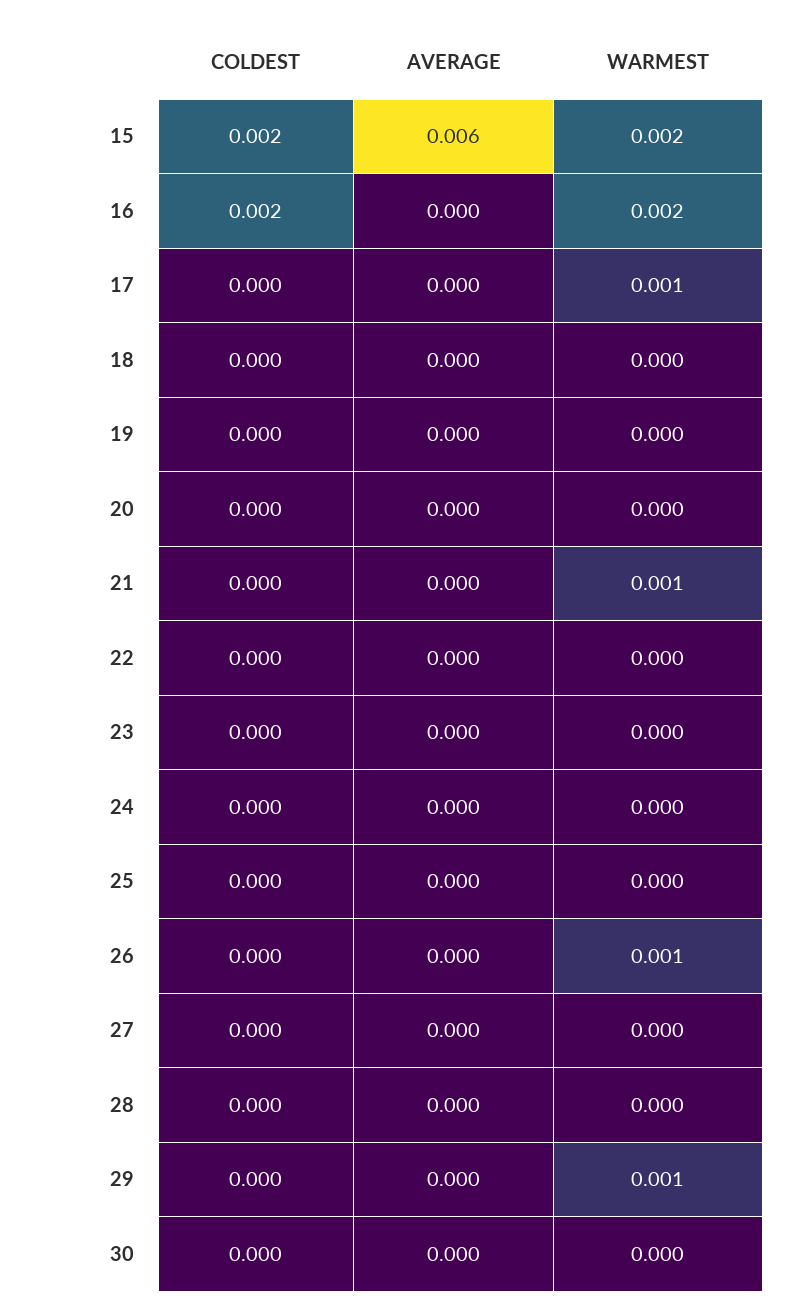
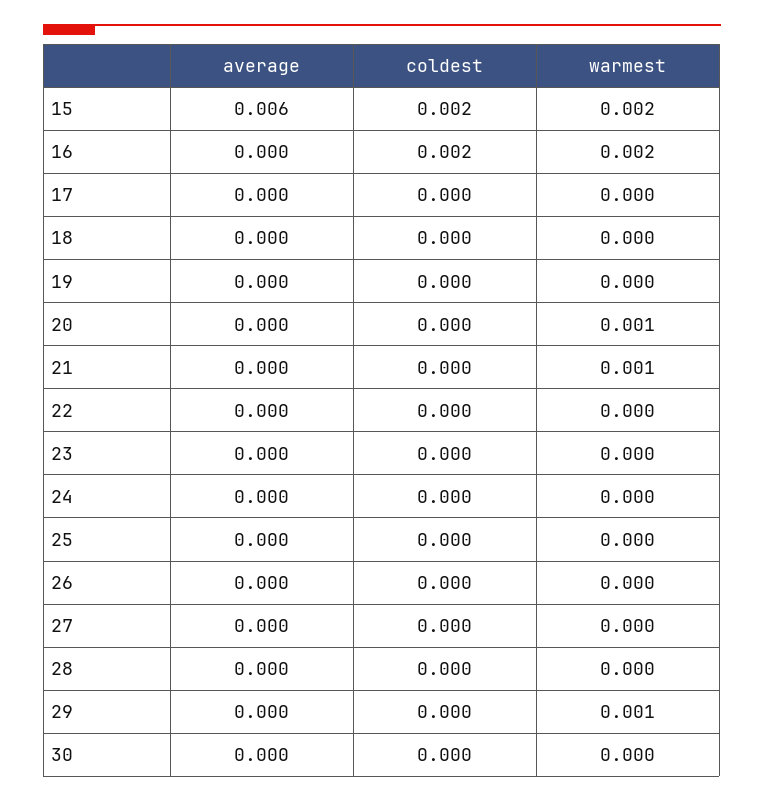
  {
    "COLDEST": {
      "15": 0.002,
      "16": 0.002,
      "17": 0,
      "18": 0,
      "19": 0,
      "20": 0,
      "21": 0,
      "22": 0,
      "23": 0,
      "24": 0,
      "25": 0,
      "26": 0,
      "27": 0,
      "28": 0,
      "29": 0,
      "30": 0
    },
    "AVERAGE": {
      "15": 0.006,
      "16": 0,
      "17": 0,
      "18": 0,
      "19": 0,
      "20": 0,
      "21": 0,
      "22": 0,
      "23": 0,
      "24": 0,
      "25": 0,
      "26": 0,
      "27": 0,
      "28": 0,
      "29": 0,
      "30": 0
    },
    "WARMEST": {
      "15": 0.002,
      "16": 0.002,
-     "17": 0.001,
+     "17": 0,
      "18": 0,
      "19": 0,
-     "20": 0,
+     "20": 0.001,
      "21": 0.001,
      "22": 0,
      "23": 0,
      "24": 0,
      "25": 0,
-     "26": 0.001,
+     "26": 0,
      "27": 0,
      "28": 0,
      "29": 0.001,
      "30": 0
    }
  }

